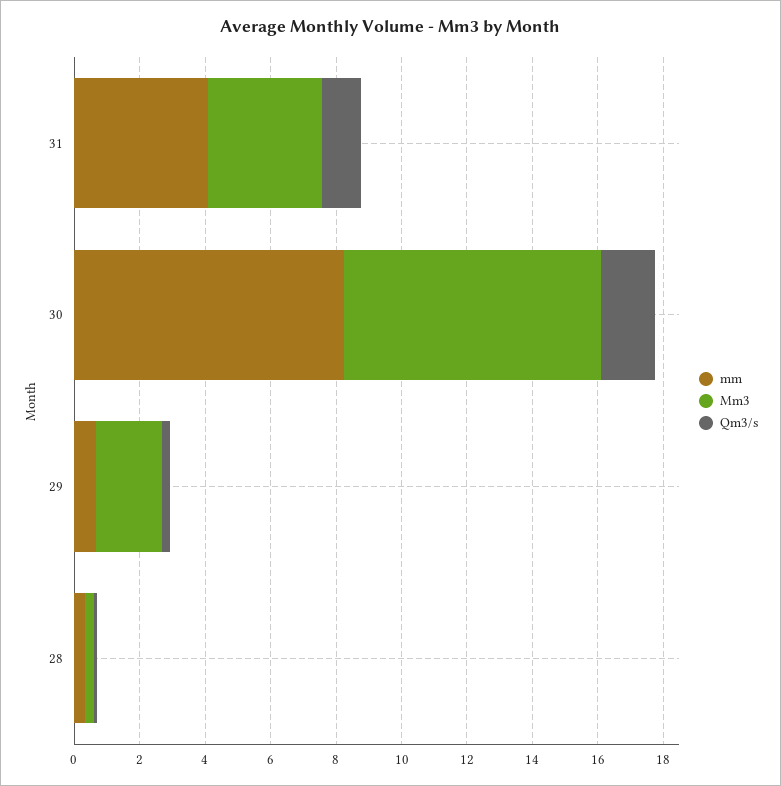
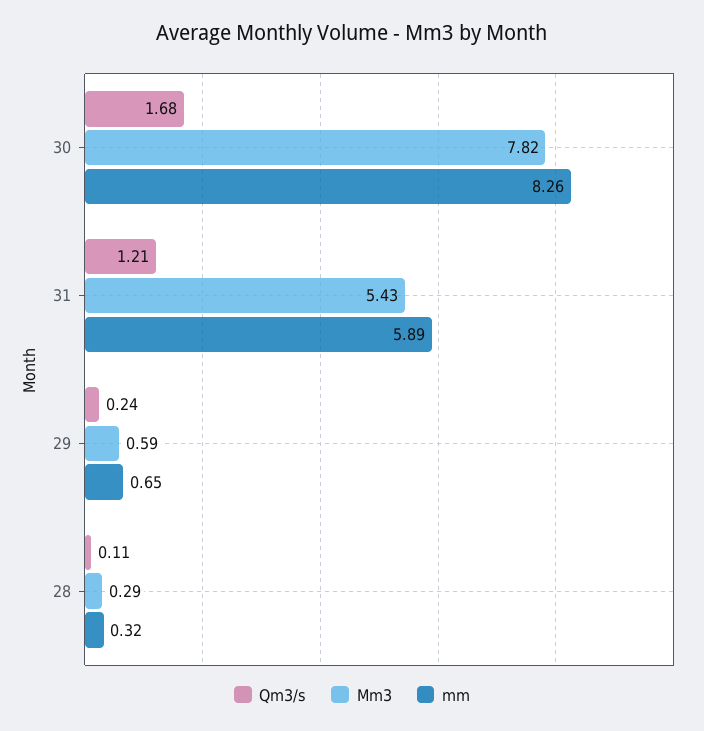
  {
    "mm": {
-     "31": 4,
+     "31": 5.89,
      "30": 8.26,
      "29": 0.65,
      "28": 0.32
    },
    "Mm3": {
-     "31": 3.5,
+     "31": 5.43,
      "30": 7.82,
-     "29": 2,
+     "29": 0.59,
      "28": 0.29
    },
    "Qm3/s": {
      "31": 1.21,
      "30": 1.68,
      "29": 0.24,
      "28": 0.11
    }
  }

